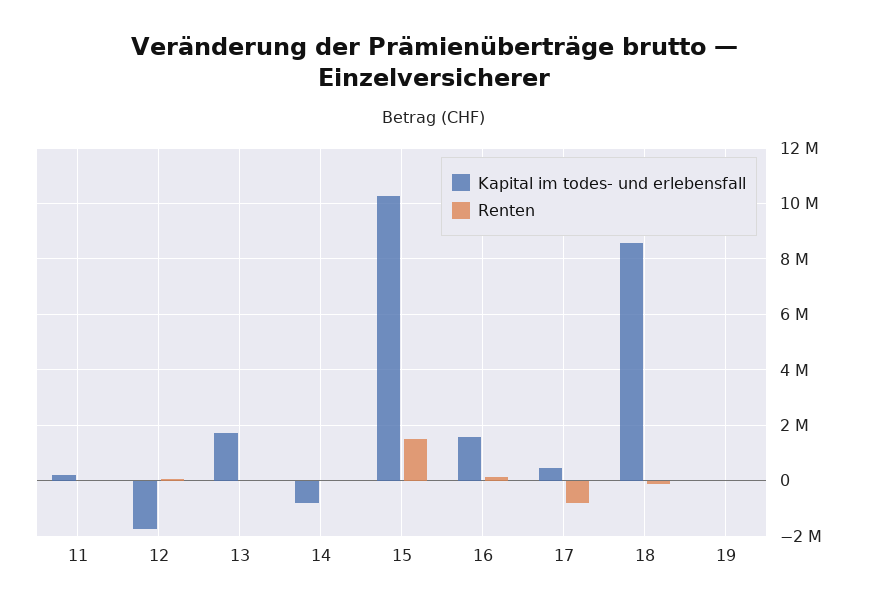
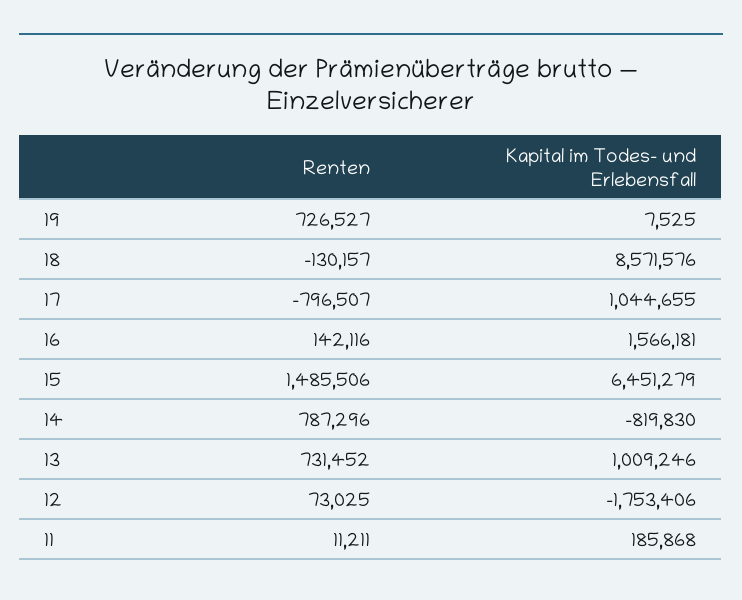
  {
    "Kapital im todes- und erlebensfall": {
      "11": 185868,
      "12": -1753406,
-     "13": 1750000,
+     "13": 1009246,
      "14": -819830,
-     "15": 10250000,
+     "15": 6451279,
      "16": 1566181,
-     "17": 500000,
+     "17": 1044655,
      "18": 8571576,
      "19": 7525
    },
    "Renten": {
      "11": 11211,
      "12": 73025,
-     "13": 0,
+     "13": 731452,
-     "14": 0,
+     "14": 787296,
      "15": 1485506,
      "16": 142116,
      "17": -796507,
      "18": -130157,
-     "19": 0
+     "19": 726527
    }
  }

